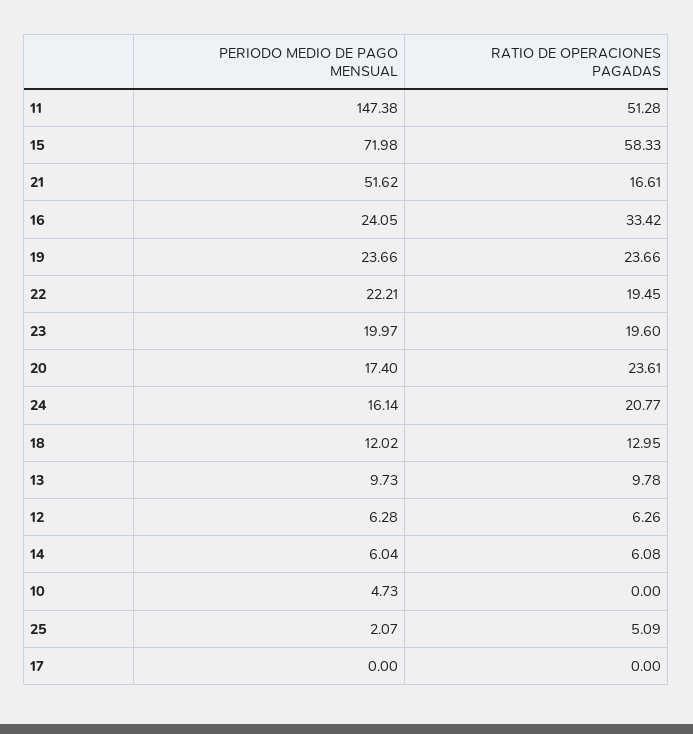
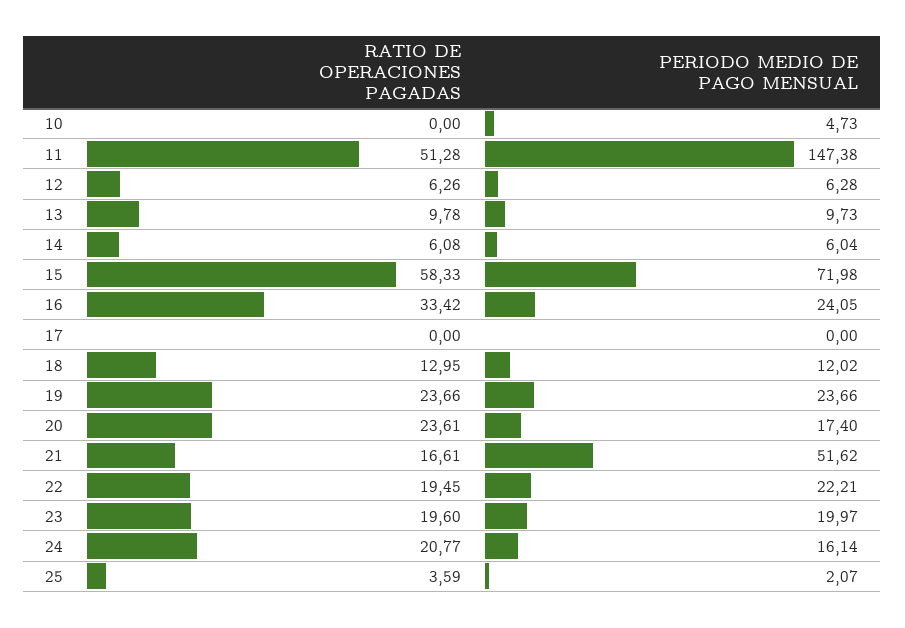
  {
    "PERIODO MEDIO DE PAGO MENSUAL": {
      "11": 147.38,
      "15": 71.98,
      "21": 51.62,
      "16": 24.05,
      "19": 23.66,
      "22": 22.21,
      "23": 19.97,
      "20": 17.4,
      "24": 16.14,
      "18": 12.02,
      "13": 9.73,
      "12": 6.28,
      "14": 6.04,
      "10": 4.73,
      "25": 2.07,
      "17": 0
    },
    "RATIO DE OPERACIONES PAGADAS": {
      "11": 51.28,
      "15": 58.33,
      "21": 16.61,
      "16": 33.42,
      "19": 23.66,
      "22": 19.45,
      "23": 19.6,
      "20": 23.61,
      "24": 20.77,
      "18": 12.95,
      "13": 9.78,
      "12": 6.26,
      "14": 6.08,
      "10": 0,
-     "25": 5.09,
+     "25": 3.59,
      "17": 0
    }
  }

